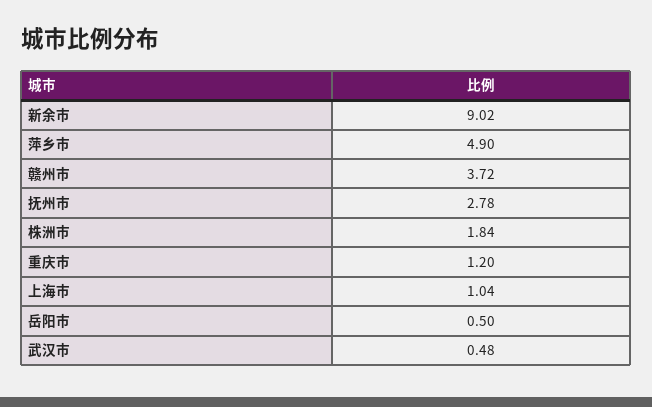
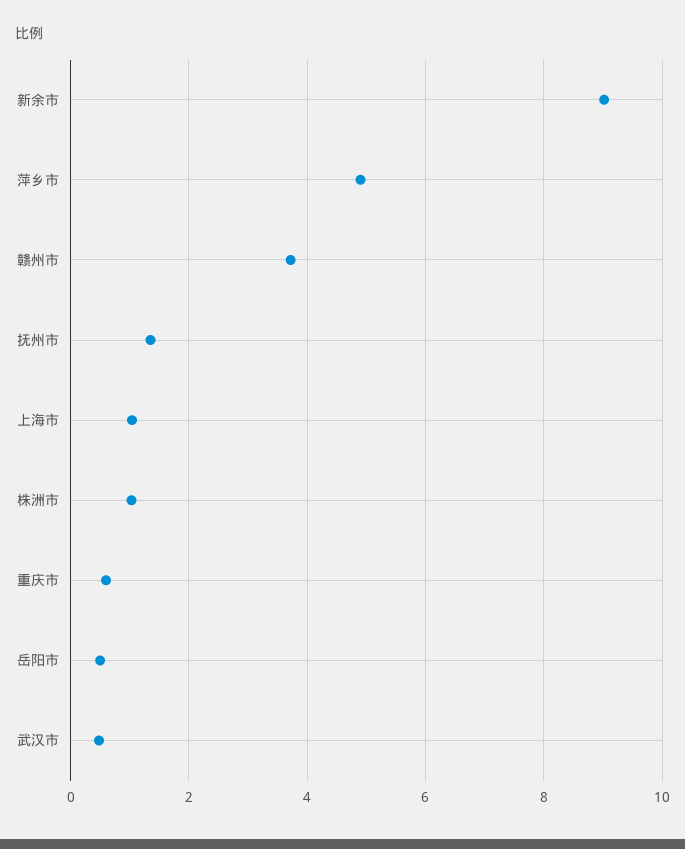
  {
    "新余市": 9.02,
    "萍乡市": 4.9,
    "赣州市": 3.72,
-   "抚州市": 2.78,
+   "抚州市": 1.4,
-   "株洲市": 1.84,
+   "株洲市": 1,
-   "重庆市": 1.2,
+   "重庆市": 0.6,
    "上海市": 1.04,
    "岳阳市": 0.5,
    "武汉市": 0.48
  }

